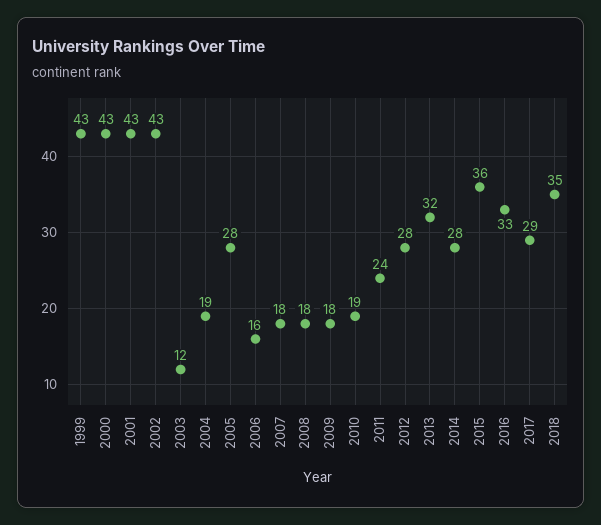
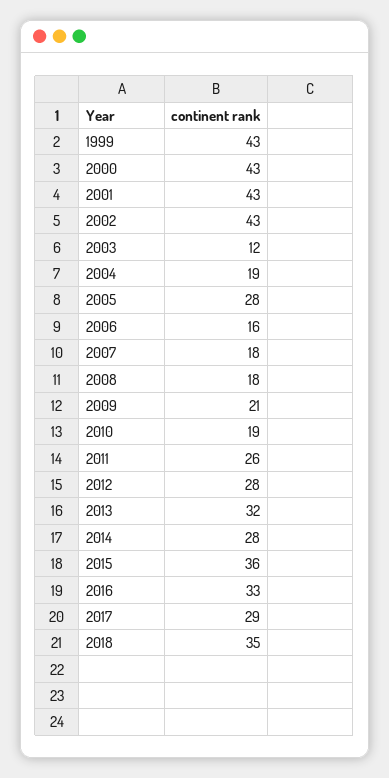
  {
    "1999": 43,
    "2000": 43,
    "2001": 43,
    "2002": 43,
    "2003": 12,
    "2004": 19,
    "2005": 28,
    "2006": 16,
    "2007": 18,
    "2008": 18,
-   "2009": 18,
+   "2009": 21,
    "2010": 19,
-   "2011": 24,
+   "2011": 26,
    "2012": 28,
    "2013": 32,
    "2014": 28,
    "2015": 36,
    "2016": 33,
    "2017": 29,
    "2018": 35
  }

